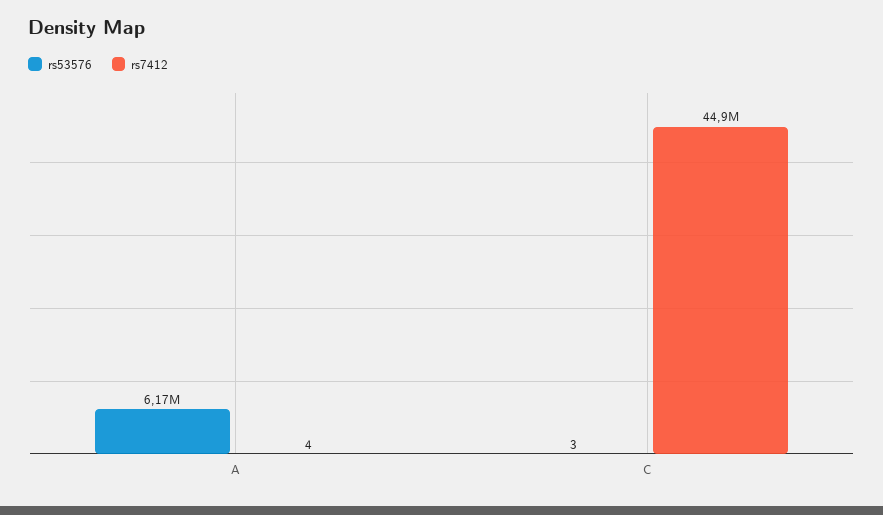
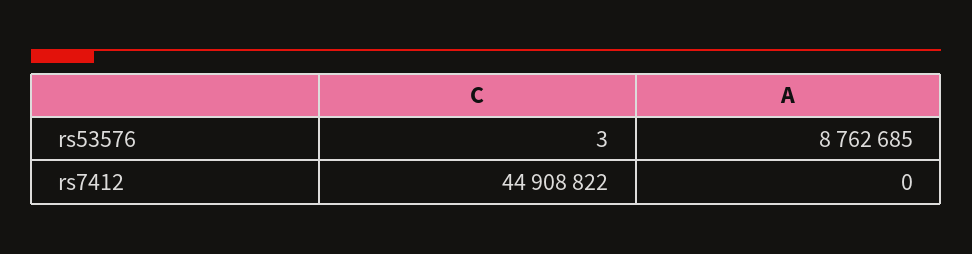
  {
    "rs53576": {
-     "A": 6170000,
+     "A": 8762685,
      "C": 3
    },
    "rs7412": {
-     "A": 4,
+     "A": 0,
      "C": 44908822
    }
  }

